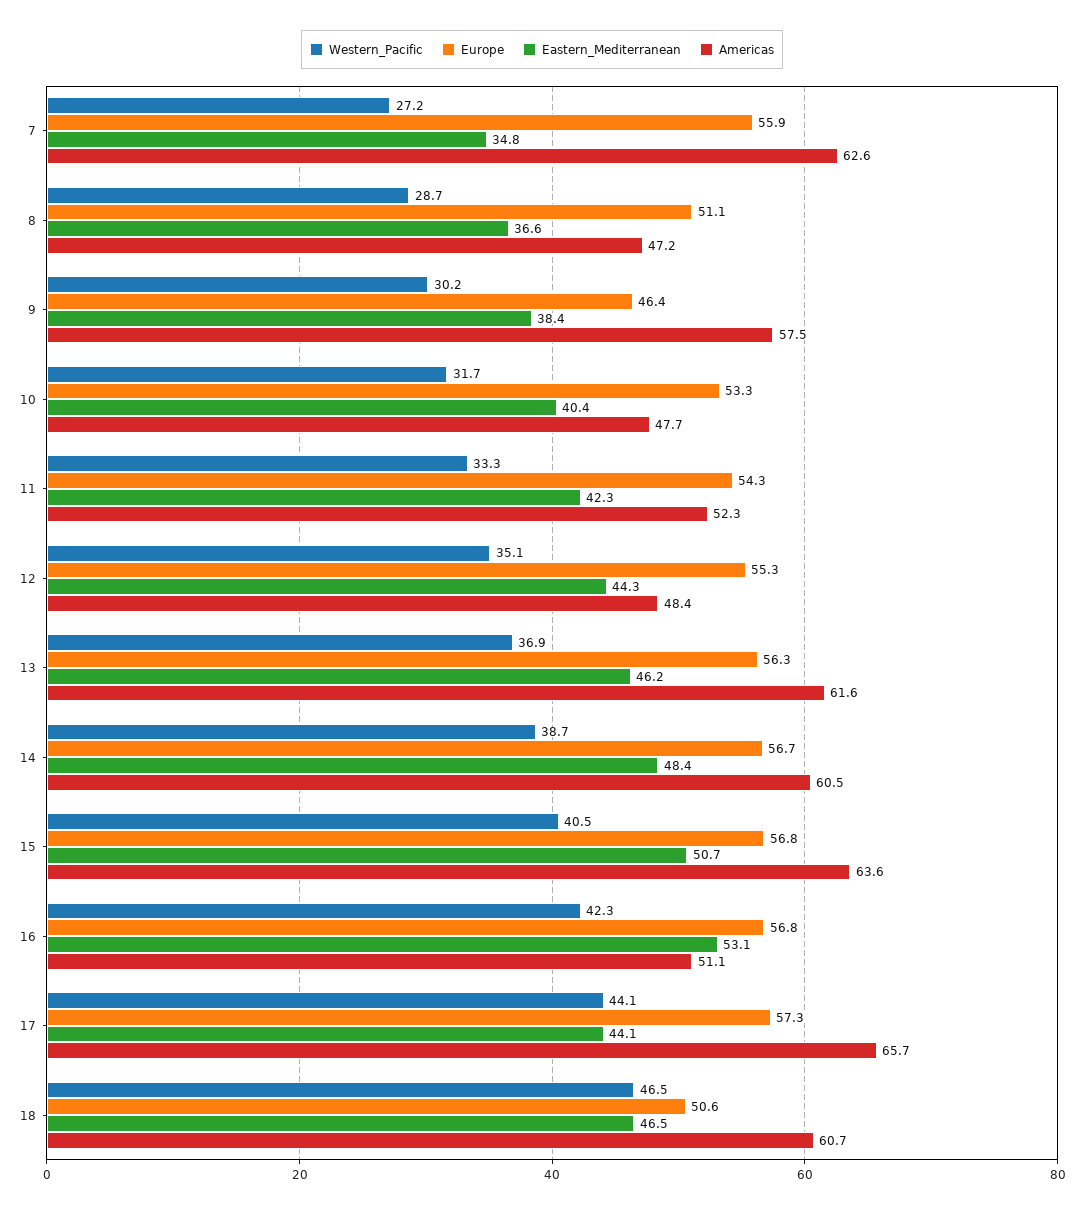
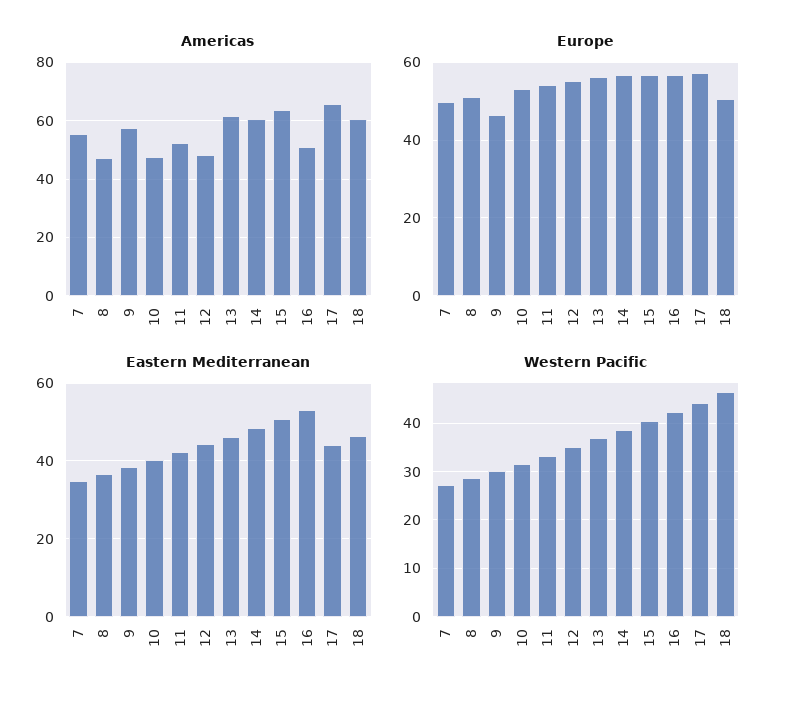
  {
    "Western_Pacific": {
      "7": 27.2,
      "8": 28.7,
      "9": 30.2,
      "10": 31.7,
      "11": 33.3,
      "12": 35.1,
      "13": 36.9,
      "14": 38.7,
      "15": 40.5,
      "16": 42.3,
      "17": 44.1,
      "18": 46.5
    },
    "Europe": {
-     "7": 55.9,
+     "7": 50,
      "8": 51.1,
      "9": 46.4,
      "10": 53.3,
      "11": 54.3,
      "12": 55.3,
      "13": 56.3,
      "14": 56.7,
      "15": 56.8,
      "16": 56.8,
      "17": 57.3,
      "18": 50.6
    },
    "Eastern_Mediterranean": {
      "7": 34.8,
      "8": 36.6,
      "9": 38.4,
      "10": 40.4,
      "11": 42.3,
      "12": 44.3,
      "13": 46.2,
      "14": 48.4,
      "15": 50.7,
      "16": 53.1,
      "17": 44.1,
      "18": 46.5
    },
    "Americas": {
-     "7": 62.6,
+     "7": 55,
      "8": 47.2,
      "9": 57.5,
      "10": 47.7,
      "11": 52.3,
      "12": 48.4,
      "13": 61.6,
      "14": 60.5,
      "15": 63.6,
      "16": 51.1,
      "17": 65.7,
      "18": 60.7
    }
  }

